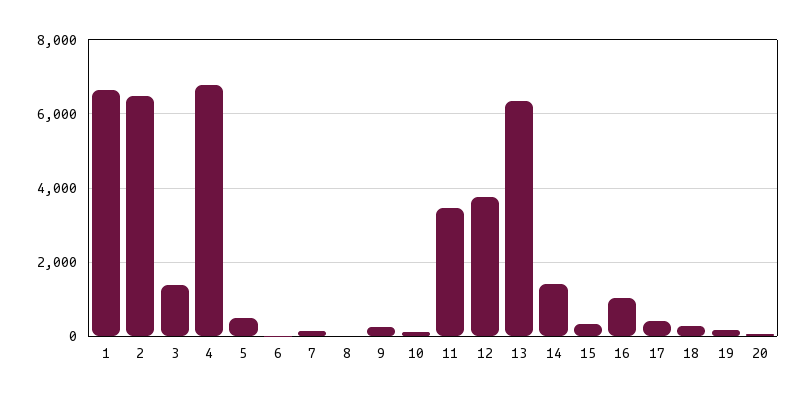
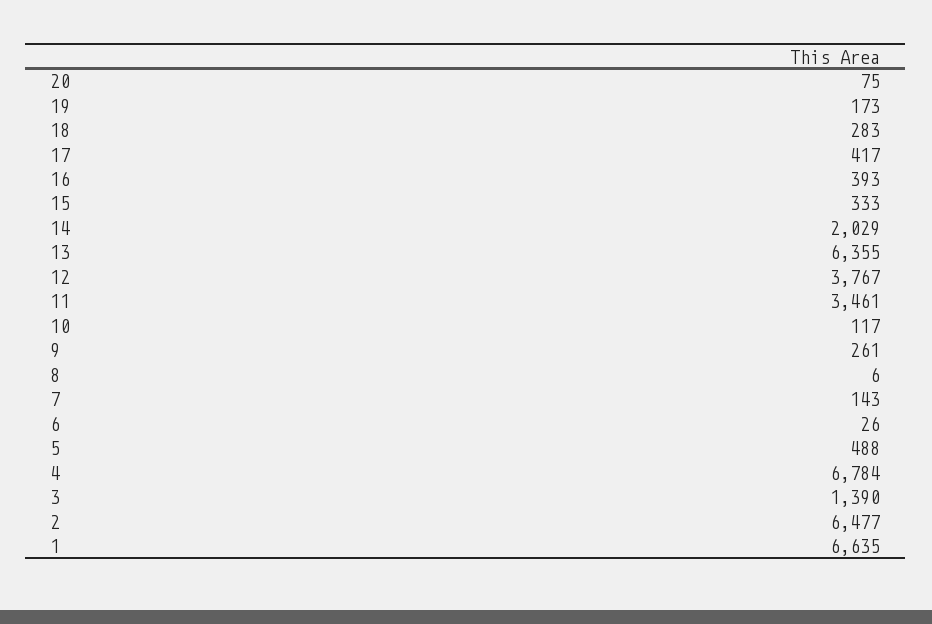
  {
    "1": 6635,
    "2": 6477,
    "3": 1390,
    "4": 6784,
    "5": 488,
    "6": 26,
    "7": 143,
    "8": 6,
    "9": 261,
    "10": 117,
    "11": 3461,
    "12": 3767,
    "13": 6355,
-   "14": 1400,
+   "14": 2029,
    "15": 333,
-   "16": 1000,
+   "16": 393,
    "17": 417,
    "18": 283,
    "19": 173,
    "20": 75
  }

